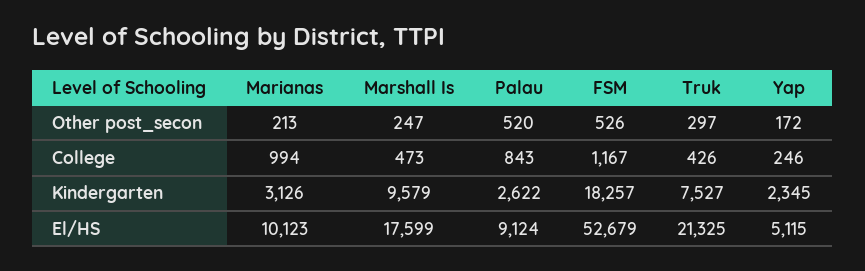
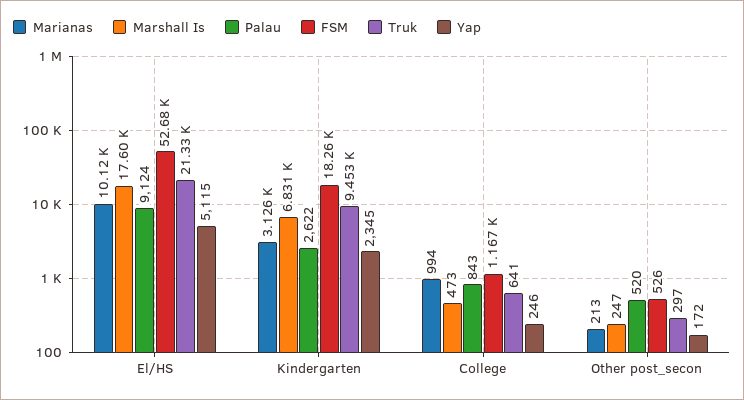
  {
    "Marianas": {
      "Other post_secon": 213,
      "College": 994,
      "Kindergarten": 3126,
      "El/HS": 10123
    },
    "Marshall Is": {
      "Other post_secon": 247,
      "College": 473,
-     "Kindergarten": 9579,
+     "Kindergarten": 6831,
      "El/HS": 17599
    },
    "Palau": {
      "Other post_secon": 520,
      "College": 843,
      "Kindergarten": 2622,
      "El/HS": 9124
    },
    "FSM": {
      "Other post_secon": 526,
      "College": 1167,
      "Kindergarten": 18257,
      "El/HS": 52679
    },
    "Truk": {
      "Other post_secon": 297,
-     "College": 426,
+     "College": 641,
-     "Kindergarten": 7527,
+     "Kindergarten": 9453,
      "El/HS": 21325
    },
    "Yap": {
      "Other post_secon": 172,
      "College": 246,
      "Kindergarten": 2345,
      "El/HS": 5115
    }
  }

